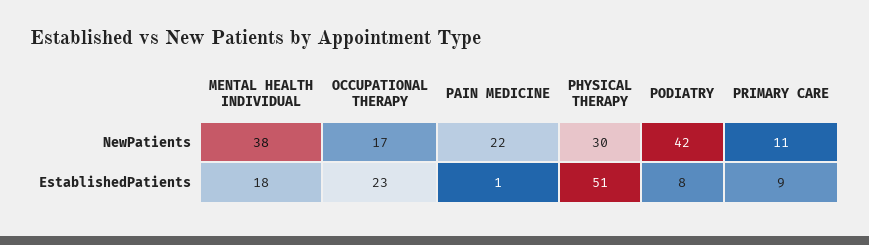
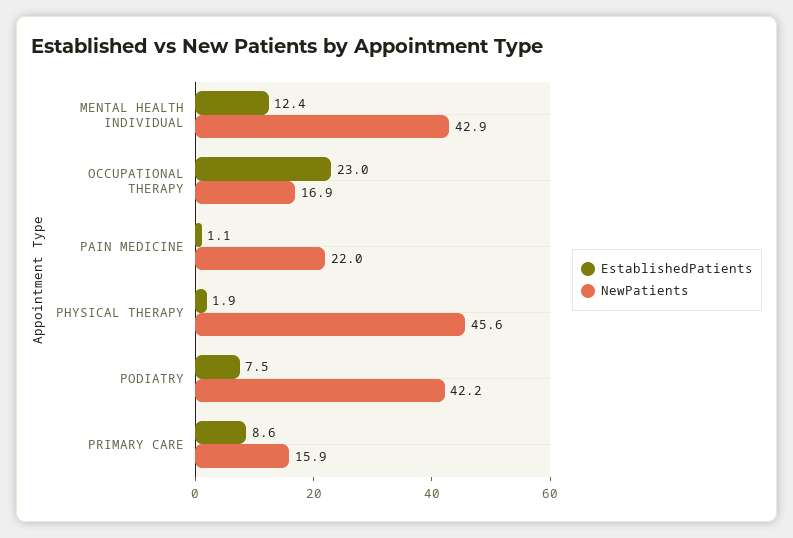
  {
    "NewPatients": {
-     "MENTAL HEALTH INDIVIDUAL": 38,
+     "MENTAL HEALTH INDIVIDUAL": 42.9,
      "OCCUPATIONAL THERAPY": 16.9,
      "PAIN MEDICINE": 22,
-     "PHYSICAL THERAPY": 30,
+     "PHYSICAL THERAPY": 45.6,
      "PODIATRY": 42.2,
-     "PRIMARY CARE": 11
+     "PRIMARY CARE": 15.9
    },
    "EstablishedPatients": {
-     "MENTAL HEALTH INDIVIDUAL": 18,
+     "MENTAL HEALTH INDIVIDUAL": 12.4,
      "OCCUPATIONAL THERAPY": 23,
      "PAIN MEDICINE": 1.1,
-     "PHYSICAL THERAPY": 51,
+     "PHYSICAL THERAPY": 1.9,
      "PODIATRY": 7.5,
      "PRIMARY CARE": 8.6
    }
  }

